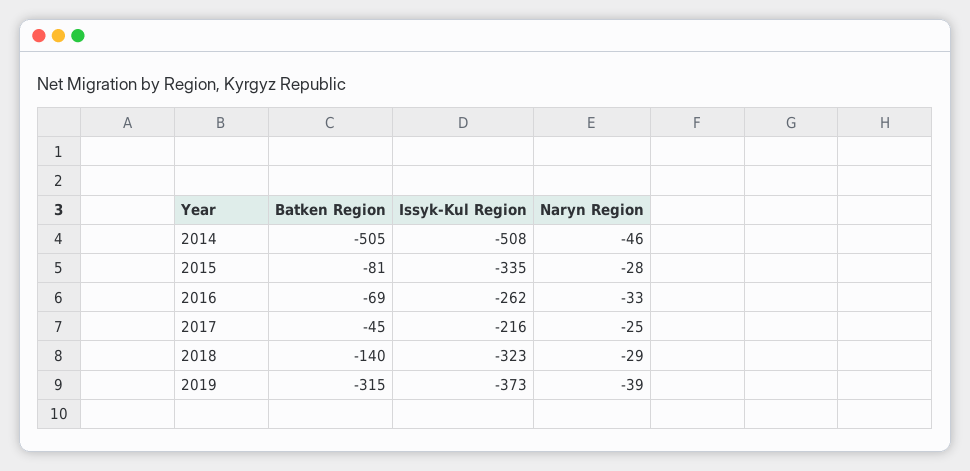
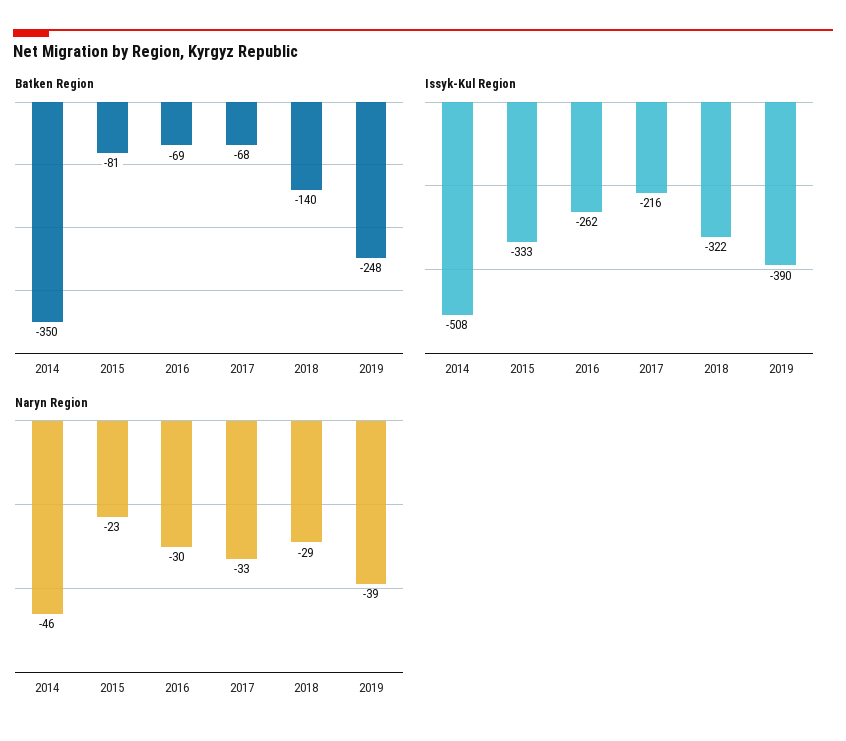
  {
    "Batken Region": {
-     "2014": -505,
+     "2014": -350,
      "2015": -81,
      "2016": -69,
-     "2017": -45,
+     "2017": -68,
      "2018": -140,
-     "2019": -315
+     "2019": -248
    },
    "Issyk-Kul Region": {
      "2014": -508,
-     "2015": -335,
+     "2015": -333,
      "2016": -262,
      "2017": -216,
-     "2018": -323,
+     "2018": -322,
-     "2019": -373
+     "2019": -390
    },
    "Naryn Region": {
      "2014": -46,
-     "2015": -28,
+     "2015": -23,
-     "2016": -33,
+     "2016": -30,
-     "2017": -25,
+     "2017": -33,
      "2018": -29,
      "2019": -39
    }
  }

